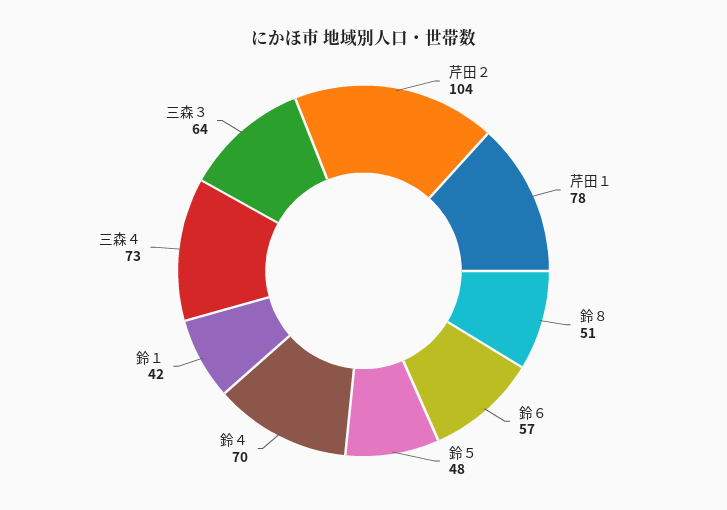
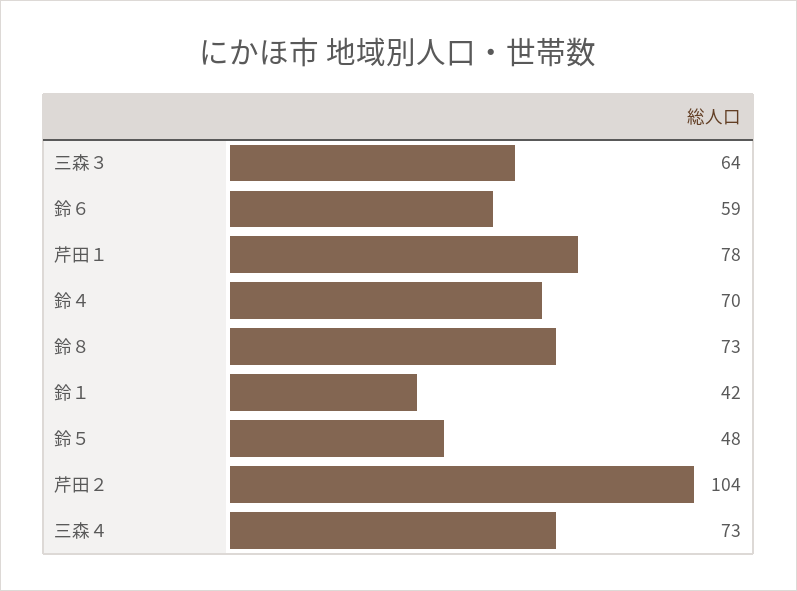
  {
    "芹田２": 104,
    "芹田１": 78,
-   "鈴８": 51,
+   "鈴８": 73,
-   "鈴６": 57,
+   "鈴６": 59,
    "鈴５": 48,
    "鈴４": 70,
    "鈴１": 42,
    "三森４": 73,
    "三森３": 64
  }

